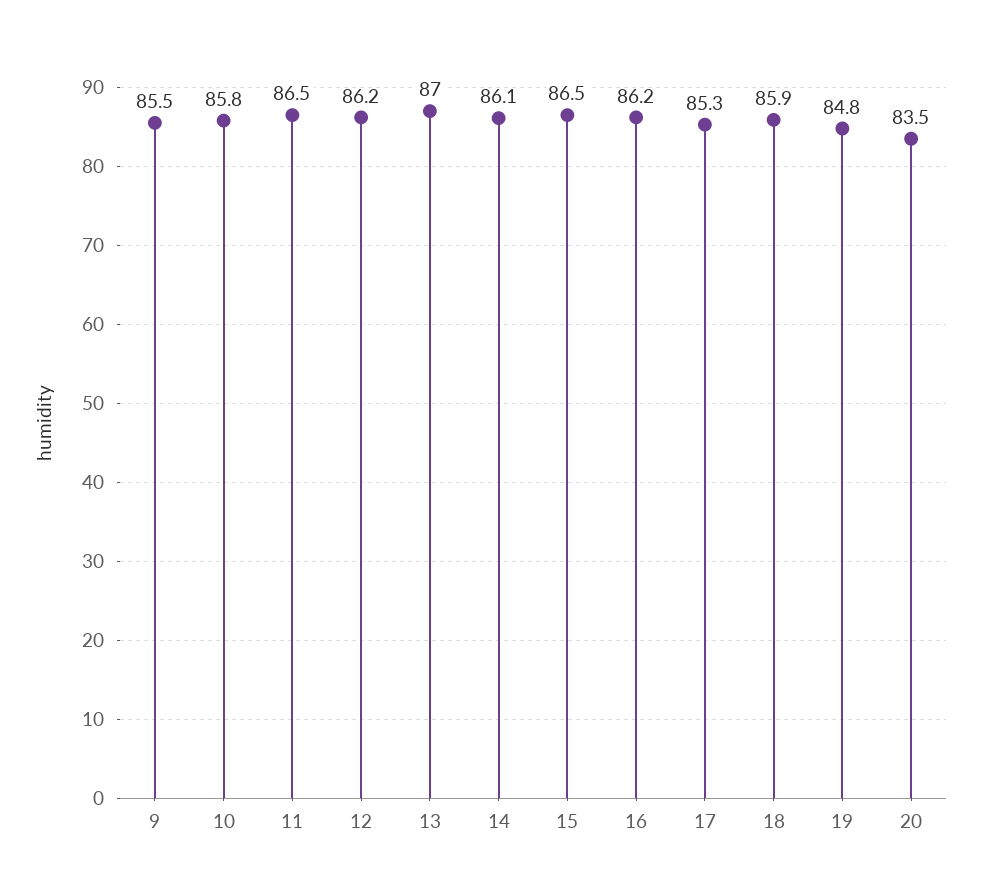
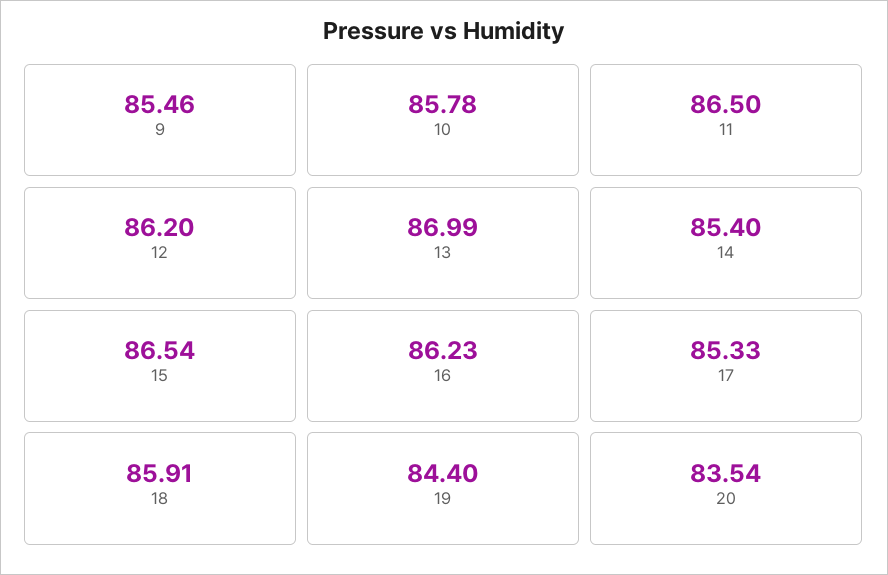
  {
    "9": 85.46,
    "10": 85.78,
    "11": 86.5,
    "12": 86.2,
    "13": 86.99,
-   "14": 86.1,
+   "14": 85.4,
    "15": 86.54,
    "16": 86.23,
    "17": 85.33,
    "18": 85.91,
-   "19": 84.8,
+   "19": 84.4,
    "20": 83.54
  }

